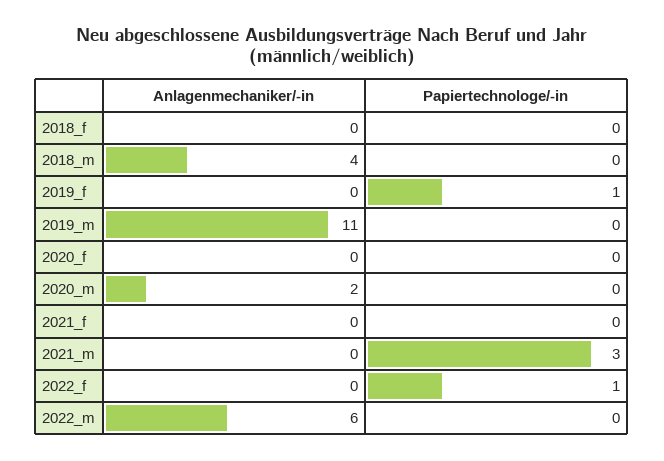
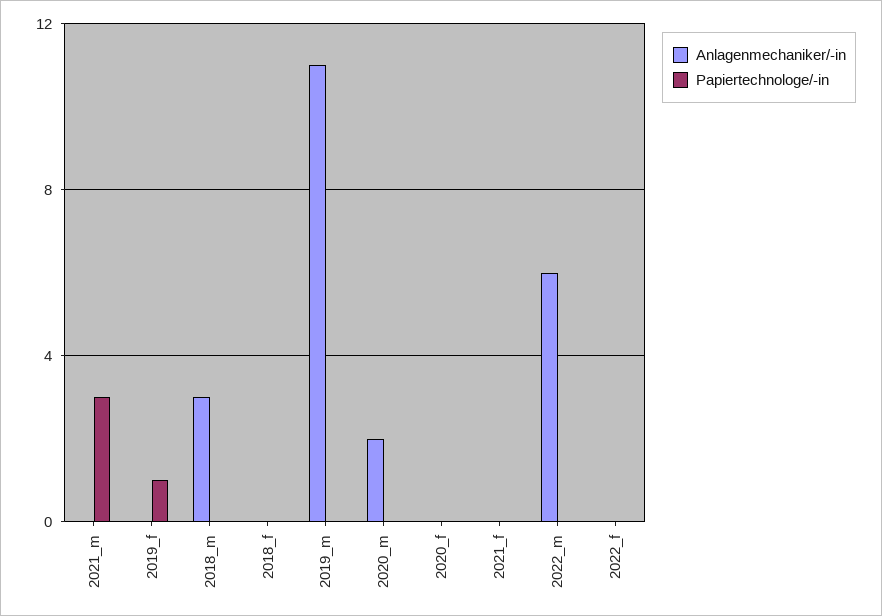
  {
    "Anlagenmechaniker/-in": {
      "2018_f": 0,
-     "2018_m": 4,
+     "2018_m": 3,
      "2019_f": 0,
      "2019_m": 11,
      "2020_f": 0,
      "2020_m": 2,
      "2021_f": 0,
      "2021_m": 0,
      "2022_f": 0,
      "2022_m": 6
    },
    "Papiertechnologe/-in": {
      "2018_f": 0,
      "2018_m": 0,
      "2019_f": 1,
      "2019_m": 0,
      "2020_f": 0,
      "2020_m": 0,
      "2021_f": 0,
      "2021_m": 3,
-     "2022_f": 1,
+     "2022_f": 0,
      "2022_m": 0
    }
  }

